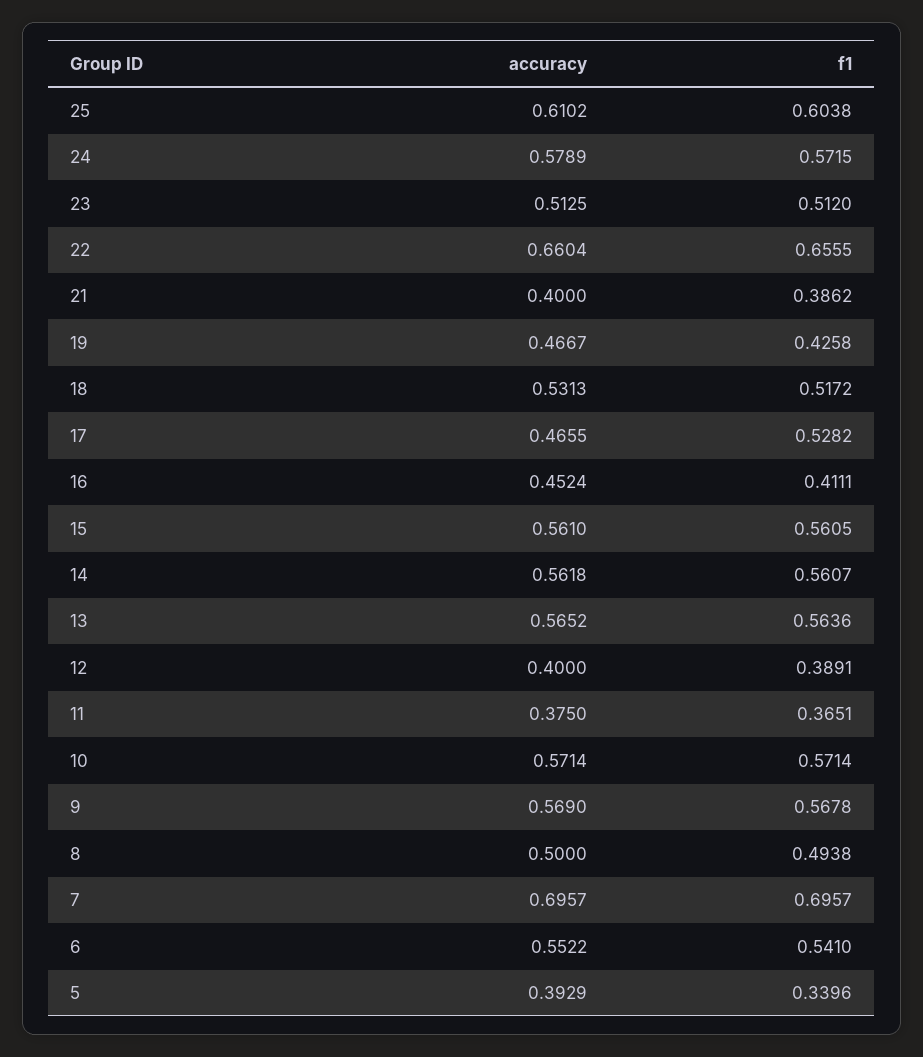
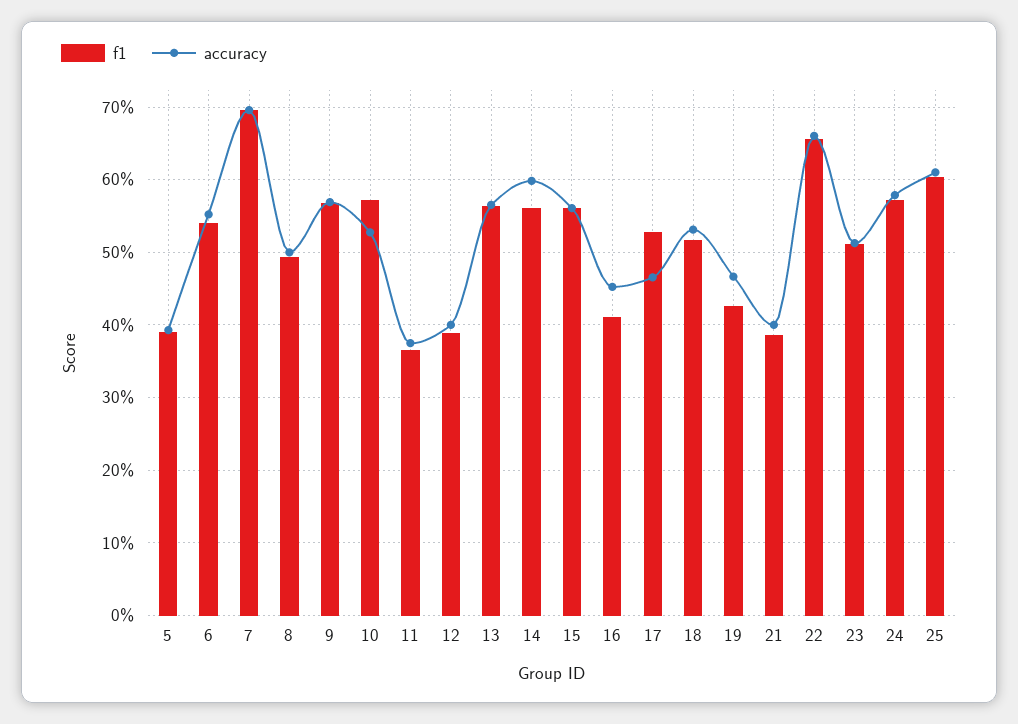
  {
    "accuracy": {
      "25": 0.6102,
      "24": 0.5789,
      "23": 0.5125,
      "22": 0.6604,
      "21": 0.4,
      "19": 0.4667,
      "18": 0.5313,
      "17": 0.4655,
      "16": 0.4524,
      "15": 0.561,
-     "14": 0.5618,
+     "14": 0.6,
      "13": 0.5652,
      "12": 0.4,
      "11": 0.375,
-     "10": 0.5714,
+     "10": 0.53,
      "9": 0.569,
      "8": 0.5,
      "7": 0.6957,
      "6": 0.5522,
      "5": 0.3929
    },
    "f1": {
      "25": 0.6038,
      "24": 0.5715,
      "23": 0.512,
      "22": 0.6555,
      "21": 0.3862,
      "19": 0.4258,
      "18": 0.5172,
      "17": 0.5282,
      "16": 0.4111,
      "15": 0.5605,
      "14": 0.5607,
      "13": 0.5636,
      "12": 0.3891,
      "11": 0.3651,
      "10": 0.5714,
      "9": 0.5678,
      "8": 0.4938,
      "7": 0.6957,
      "6": 0.541,
-     "5": 0.3396
+     "5": 0.39
    }
  }

